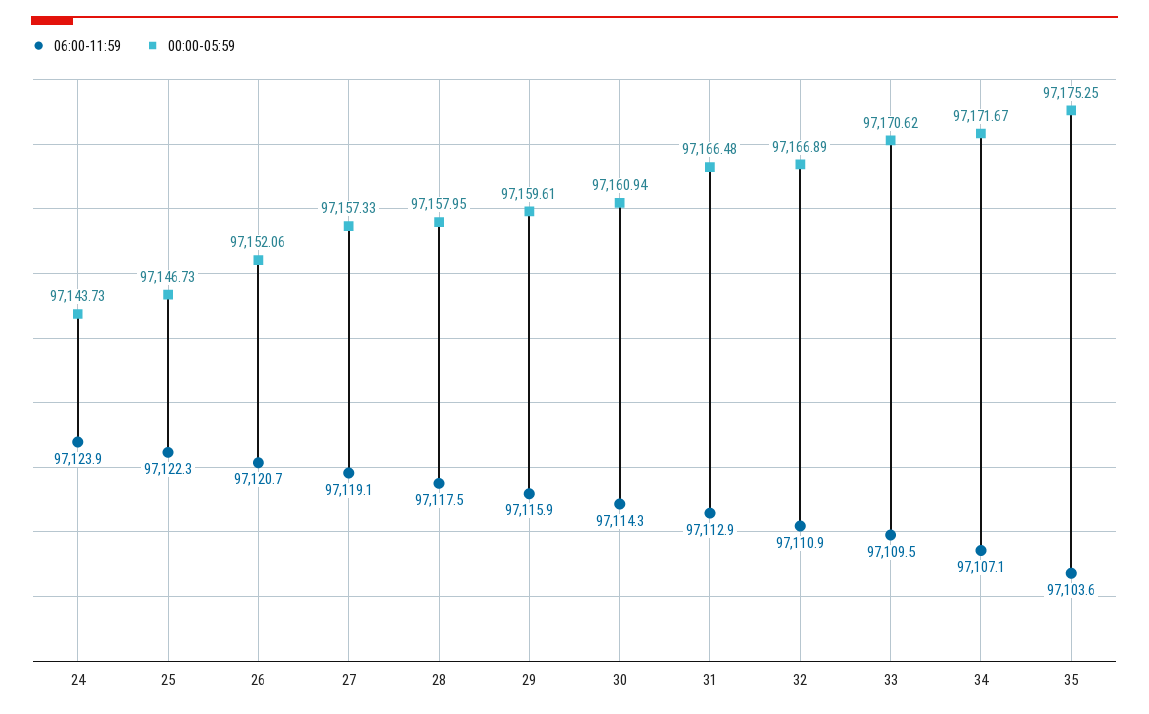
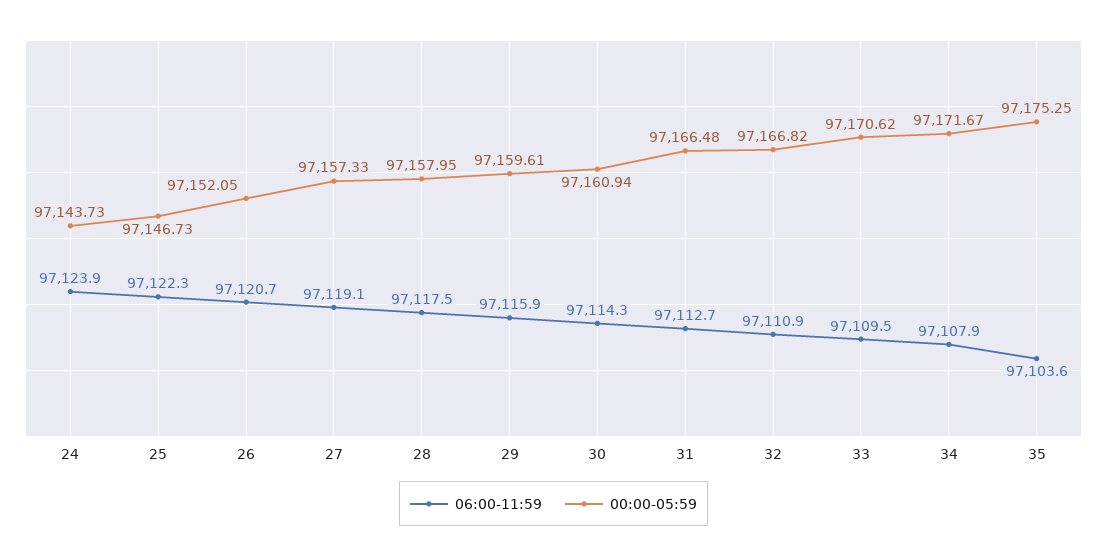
  {
    "06:00-11:59": {
      "24": 97123.9,
      "25": 97122.3,
      "26": 97120.7,
      "27": 97119.1,
      "28": 97117.5,
      "29": 97115.9,
      "30": 97114.3,
-     "31": 97112.9,
+     "31": 97112.7,
      "32": 97110.9,
      "33": 97109.5,
-     "34": 97107.1,
+     "34": 97107.9,
      "35": 97103.6
    },
    "00:00-05:59": {
      "24": 97143.73,
      "25": 97146.73,
-     "26": 97152.06,
+     "26": 97152.05,
      "27": 97157.33,
      "28": 97157.95,
      "29": 97159.61,
      "30": 97160.94,
      "31": 97166.48,
-     "32": 97166.89,
+     "32": 97166.82,
      "33": 97170.62,
      "34": 97171.67,
      "35": 97175.25
    }
  }

